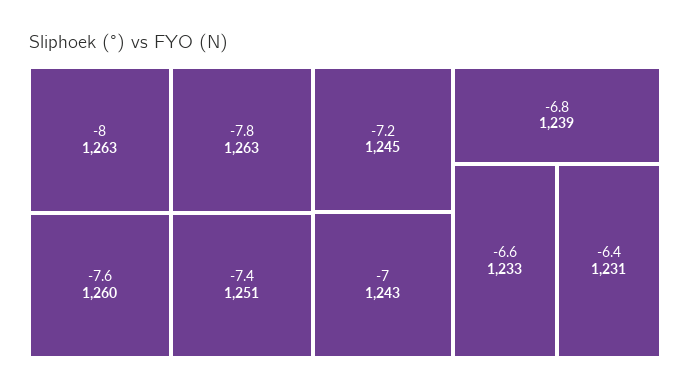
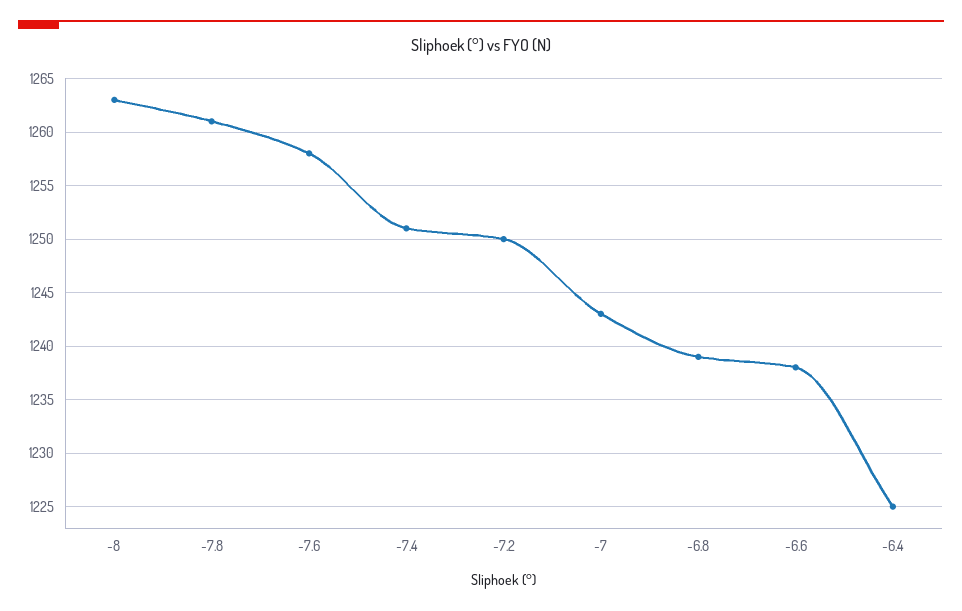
  {
    "-8": 1263,
-   "-7.8": 1263,
+   "-7.8": 1261,
-   "-7.6": 1260,
+   "-7.6": 1258,
    "-7.4": 1251,
-   "-7.2": 1245,
+   "-7.2": 1250,
    "-7": 1243,
    "-6.8": 1239,
-   "-6.6": 1233,
+   "-6.6": 1238,
-   "-6.4": 1231
+   "-6.4": 1225
  }

